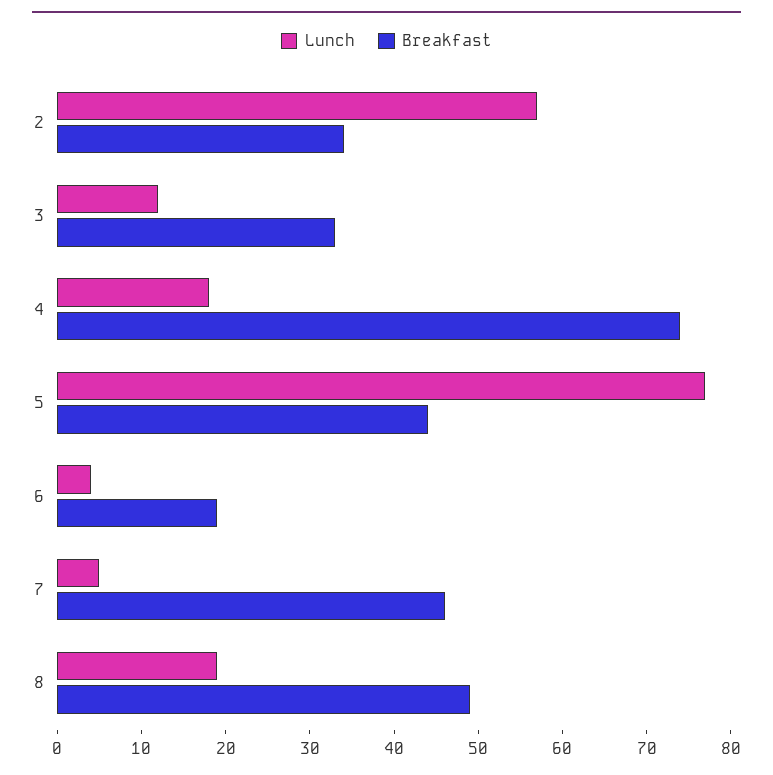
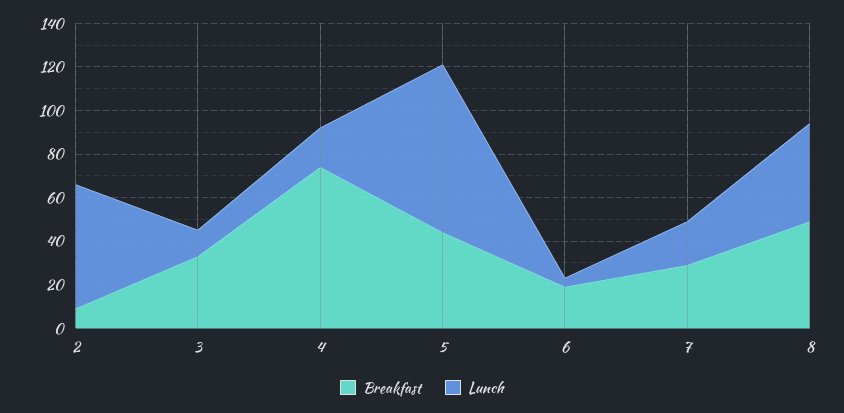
  {
    "Lunch": {
      "2": 57,
      "3": 12,
      "4": 18,
      "5": 77,
      "6": 4,
-     "7": 5,
+     "7": 20,
-     "8": 19
+     "8": 45
    },
    "Breakfast": {
-     "2": 34,
+     "2": 10,
      "3": 33,
      "4": 74,
      "5": 44,
      "6": 19,
-     "7": 46,
+     "7": 30,
      "8": 49
    }
  }

